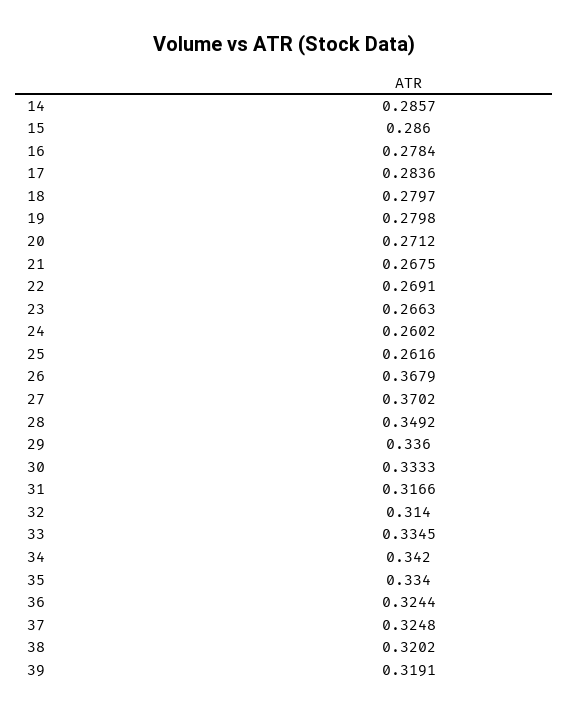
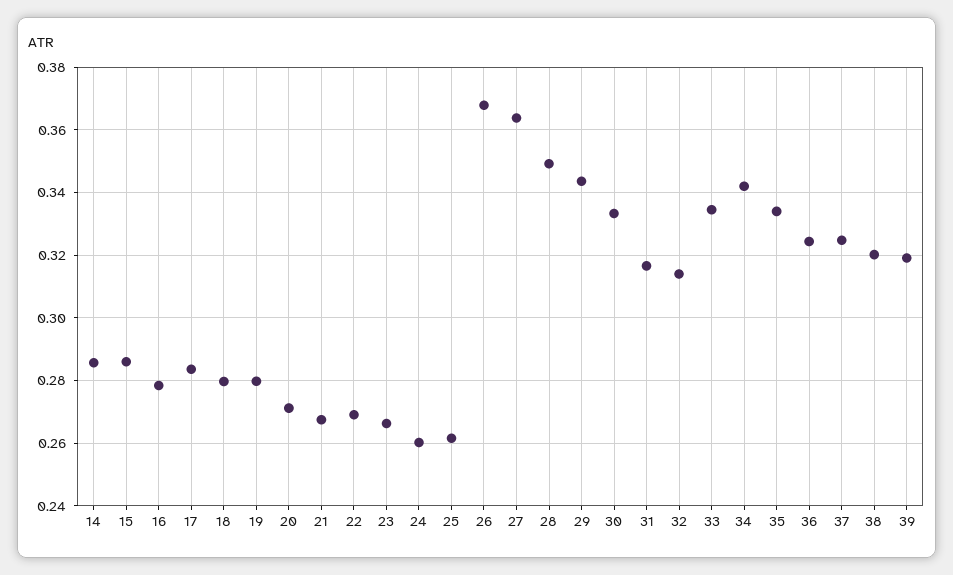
  {
    "14": 0.2857,
    "15": 0.286,
    "16": 0.2784,
    "17": 0.2836,
    "18": 0.2797,
    "19": 0.2798,
    "20": 0.2712,
    "21": 0.2675,
    "22": 0.2691,
    "23": 0.2663,
    "24": 0.2602,
    "25": 0.2616,
    "26": 0.3679,
-   "27": 0.3702,
+   "27": 0.364,
    "28": 0.3492,
-   "29": 0.336,
+   "29": 0.344,
    "30": 0.3333,
    "31": 0.3166,
    "32": 0.314,
    "33": 0.3345,
    "34": 0.342,
    "35": 0.334,
    "36": 0.3244,
    "37": 0.3248,
    "38": 0.3202,
    "39": 0.3191
  }

